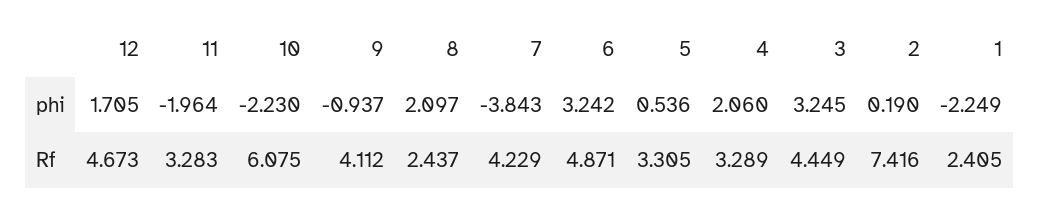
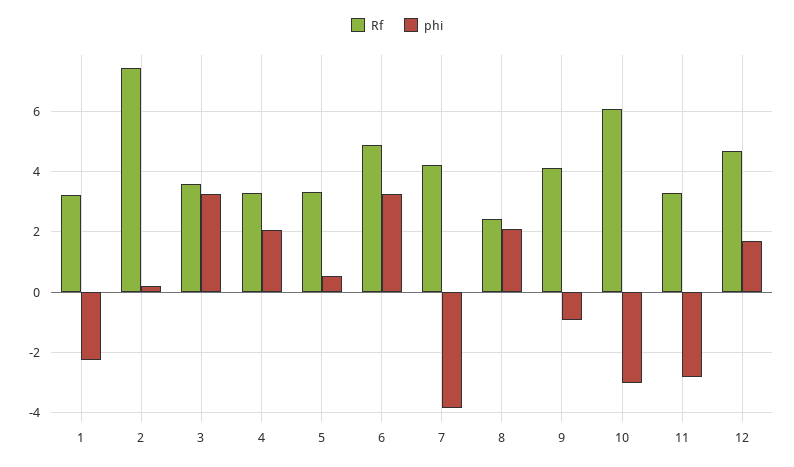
  {
    "phi": {
      "12": 1.705,
-     "11": -1.964,
+     "11": -2.8,
-     "10": -2.23,
+     "10": -3,
      "9": -0.937,
      "8": 2.097,
      "7": -3.843,
      "6": 3.242,
      "5": 0.536,
      "4": 2.06,
      "3": 3.245,
      "2": 0.19,
      "1": -2.249
    },
    "Rf": {
      "12": 4.673,
      "11": 3.283,
      "10": 6.075,
      "9": 4.112,
      "8": 2.437,
      "7": 4.229,
      "6": 4.871,
      "5": 3.305,
      "4": 3.289,
-     "3": 4.449,
+     "3": 3.6,
      "2": 7.416,
-     "1": 2.405
+     "1": 3.2
    }
  }

